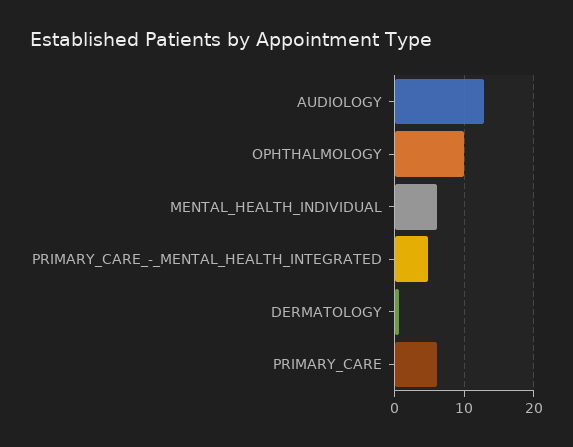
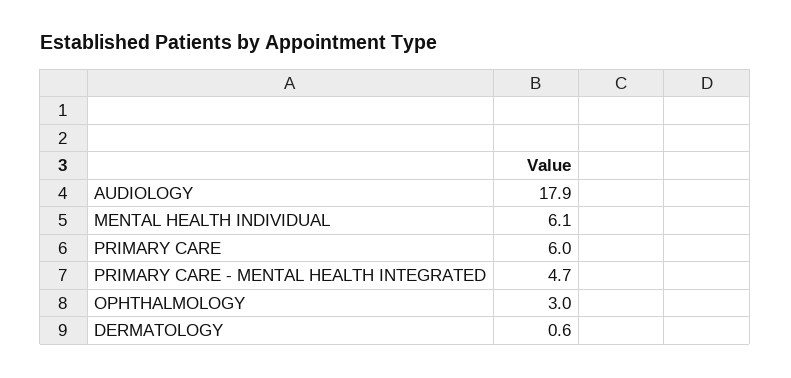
  {
-   "AUDIOLOGY": 13,
+   "AUDIOLOGY": 17.9,
-   "OPHTHALMOLOGY": 10,
+   "OPHTHALMOLOGY": 3,
    "MENTAL_HEALTH_INDIVIDUAL": 6.1,
    "PRIMARY_CARE_-_MENTAL_HEALTH_INTEGRATED": 4.7,
    "DERMATOLOGY": 0.6,
    "PRIMARY_CARE": 6
  }

